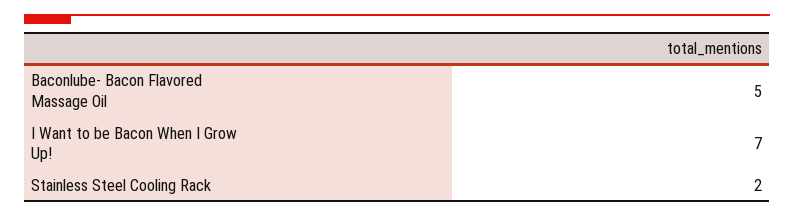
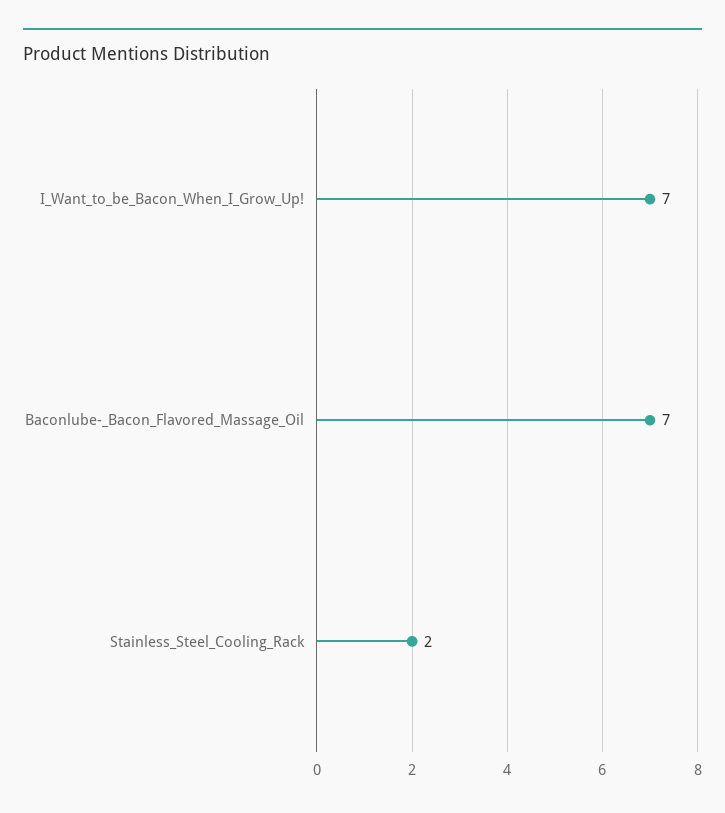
  {
-   "Baconlube- Bacon Flavored Massage Oil": 5,
+   "Baconlube- Bacon Flavored Massage Oil": 7,
    "I Want to be Bacon When I Grow Up!": 7,
    "Stainless Steel Cooling Rack": 2
  }

